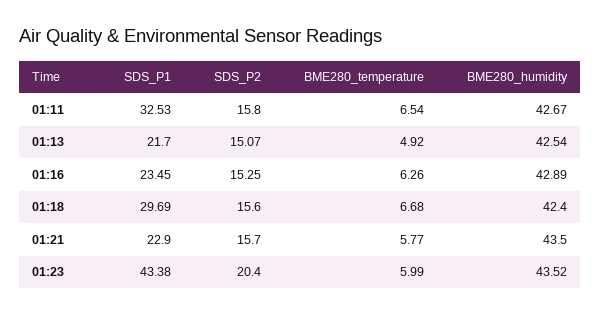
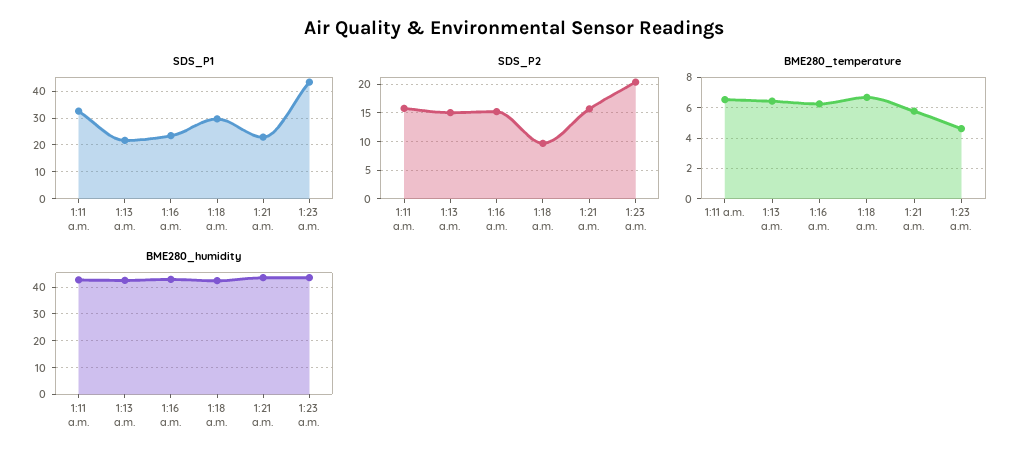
  {
    "SDS_P1": {
      "01:11": 32.53,
      "01:13": 21.7,
      "01:16": 23.45,
      "01:18": 29.69,
      "01:21": 22.9,
      "01:23": 43.38
    },
    "SDS_P2": {
      "01:11": 15.8,
      "01:13": 15.07,
      "01:16": 15.25,
-     "01:18": 15.6,
+     "01:18": 10,
      "01:21": 15.7,
      "01:23": 20.4
    },
    "BME280_temperature": {
      "01:11": 6.54,
-     "01:13": 4.92,
+     "01:13": 6.5,
      "01:16": 6.26,
      "01:18": 6.68,
      "01:21": 5.77,
-     "01:23": 5.99
+     "01:23": 4.5
    },
    "BME280_humidity": {
      "01:11": 42.67,
      "01:13": 42.54,
      "01:16": 42.89,
      "01:18": 42.4,
      "01:21": 43.5,
      "01:23": 43.52
    }
  }

